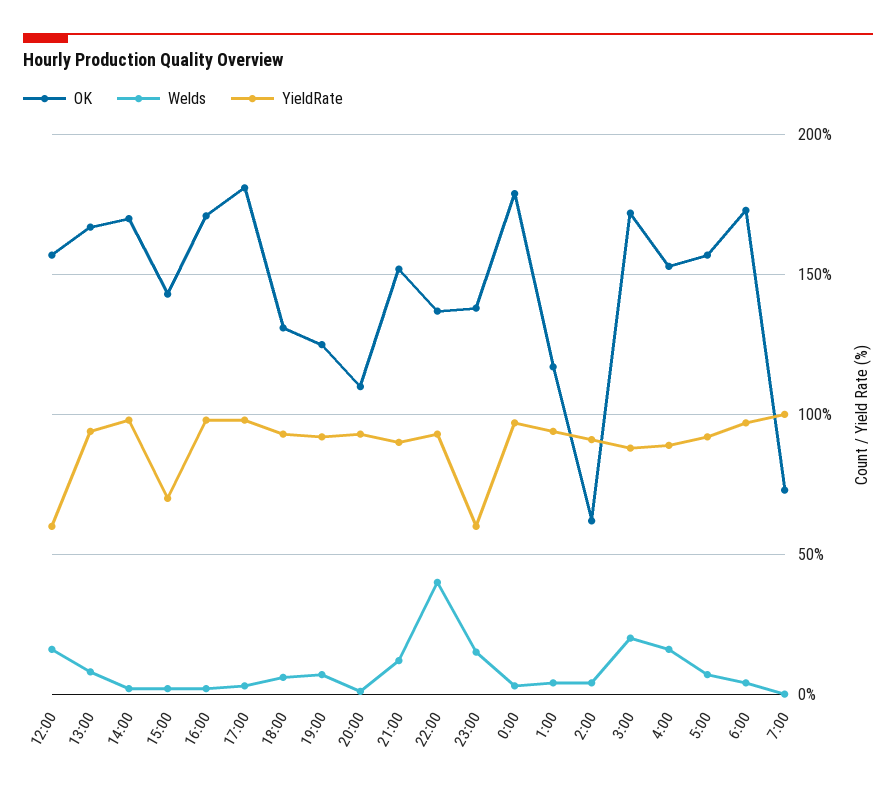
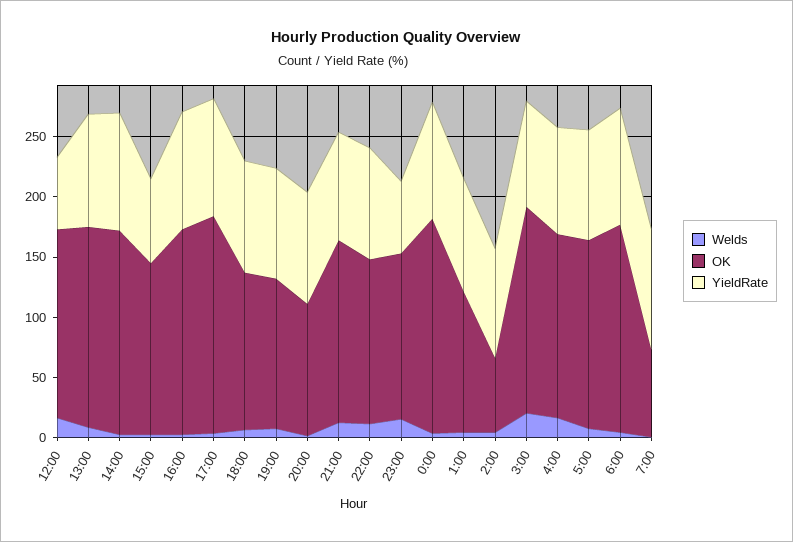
  {
    "OK": {
      "12:00": 155,
      "13:00": 165,
      "14:00": 170,
      "15:00": 145,
      "16:00": 170,
      "17:00": 180,
      "18:00": 130,
      "19:00": 125,
      "20:00": 110,
      "21:00": 150,
      "22:00": 135,
      "23:00": 140,
      "0:00": 180,
      "1:00": 115,
      "2:00": 60,
      "3:00": 170,
      "4:00": 155,
      "5:00": 155,
      "6:00": 175,
      "7:00": 75
    },
    "Welds": {
      "12:00": 15,
      "13:00": 10,
      "14:00": 0,
      "15:00": 0,
      "16:00": 0,
      "17:00": 5,
      "18:00": 5,
      "19:00": 5,
      "20:00": 0,
      "21:00": 10,
-     "22:00": 40,
+     "22:00": 10,
      "23:00": 15,
      "0:00": 5,
      "1:00": 5,
      "2:00": 5,
      "3:00": 20,
      "4:00": 15,
      "5:00": 5,
      "6:00": 5,
      "7:00": 0
    },
    "YieldRate": {
      "12:00": 60,
      "13:00": 95,
      "14:00": 100,
      "15:00": 70,
      "16:00": 100,
      "17:00": 100,
      "18:00": 95,
      "19:00": 90,
      "20:00": 95,
      "21:00": 90,
      "22:00": 95,
      "23:00": 60,
      "0:00": 95,
      "1:00": 95,
      "2:00": 90,
      "3:00": 90,
      "4:00": 90,
      "5:00": 90,
      "6:00": 95,
      "7:00": 100
    }
  }

